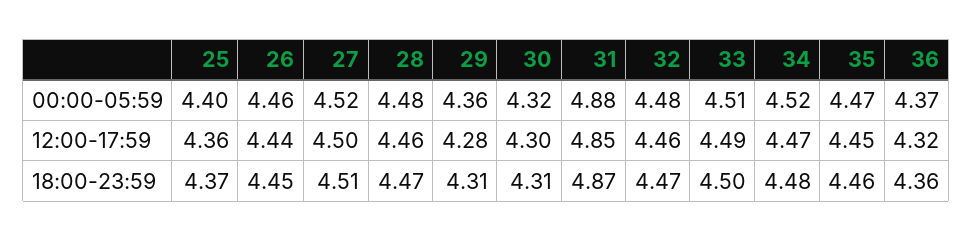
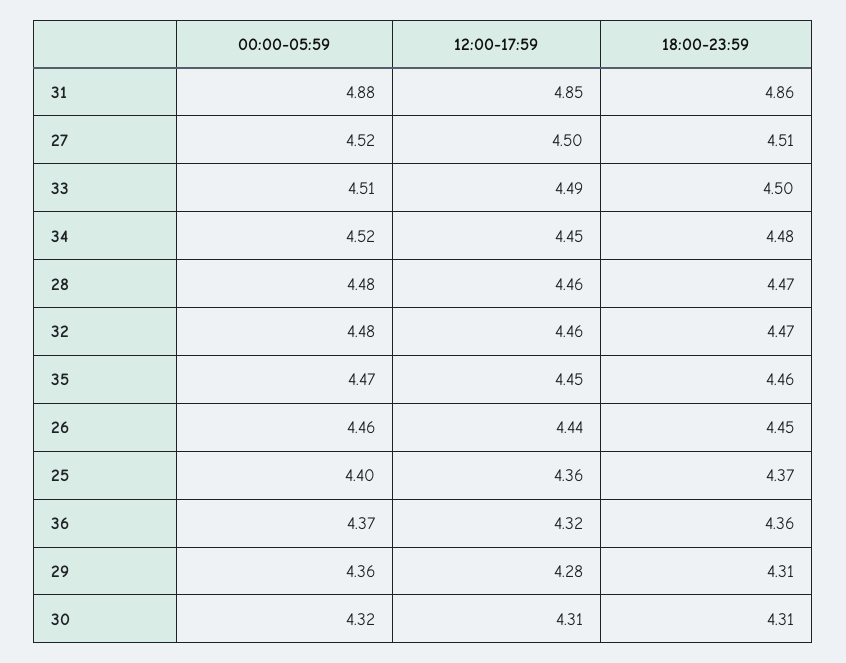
  {
    "25": {
      "00:00-05:59": 4.4,
      "12:00-17:59": 4.36,
      "18:00-23:59": 4.37
    },
    "26": {
      "00:00-05:59": 4.46,
      "12:00-17:59": 4.44,
      "18:00-23:59": 4.45
    },
    "27": {
      "00:00-05:59": 4.52,
      "12:00-17:59": 4.5,
      "18:00-23:59": 4.51
    },
    "28": {
      "00:00-05:59": 4.48,
      "12:00-17:59": 4.46,
      "18:00-23:59": 4.47
    },
    "29": {
      "00:00-05:59": 4.36,
      "12:00-17:59": 4.28,
      "18:00-23:59": 4.31
    },
    "30": {
      "00:00-05:59": 4.32,
-     "12:00-17:59": 4.3,
+     "12:00-17:59": 4.31,
      "18:00-23:59": 4.31
    },
    "31": {
      "00:00-05:59": 4.88,
      "12:00-17:59": 4.85,
-     "18:00-23:59": 4.87
+     "18:00-23:59": 4.86
    },
    "32": {
      "00:00-05:59": 4.48,
      "12:00-17:59": 4.46,
      "18:00-23:59": 4.47
    },
    "33": {
      "00:00-05:59": 4.51,
      "12:00-17:59": 4.49,
      "18:00-23:59": 4.5
    },
    "34": {
      "00:00-05:59": 4.52,
-     "12:00-17:59": 4.47,
+     "12:00-17:59": 4.45,
      "18:00-23:59": 4.48
    },
    "35": {
      "00:00-05:59": 4.47,
      "12:00-17:59": 4.45,
      "18:00-23:59": 4.46
    },
    "36": {
      "00:00-05:59": 4.37,
      "12:00-17:59": 4.32,
      "18:00-23:59": 4.36
    }
  }

